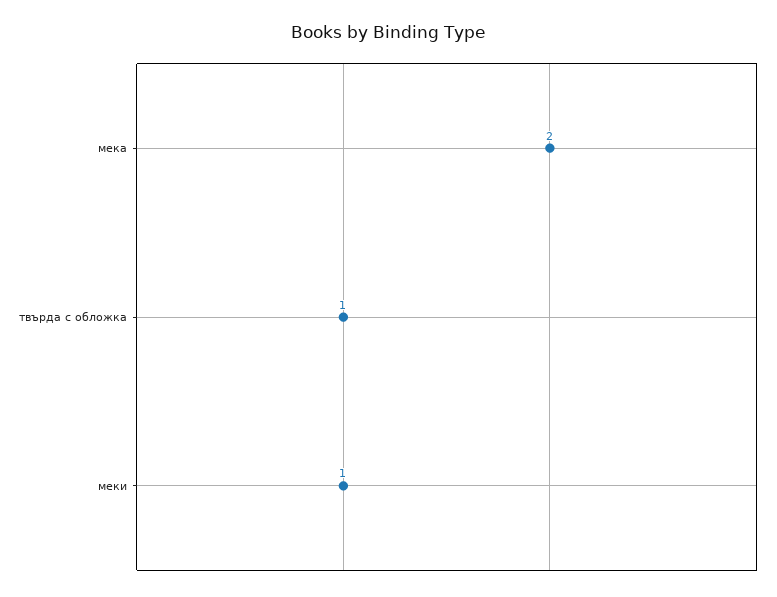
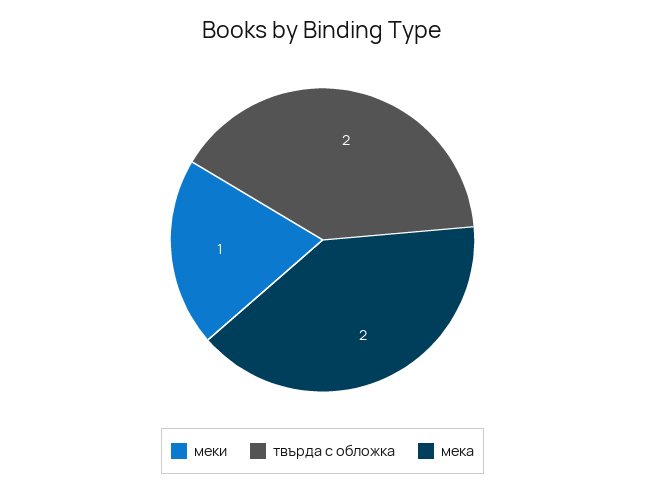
  {
    "мека": 2,
-   "твърда с обложка": 1,
+   "твърда с обложка": 2,
    "меки": 1
  }

